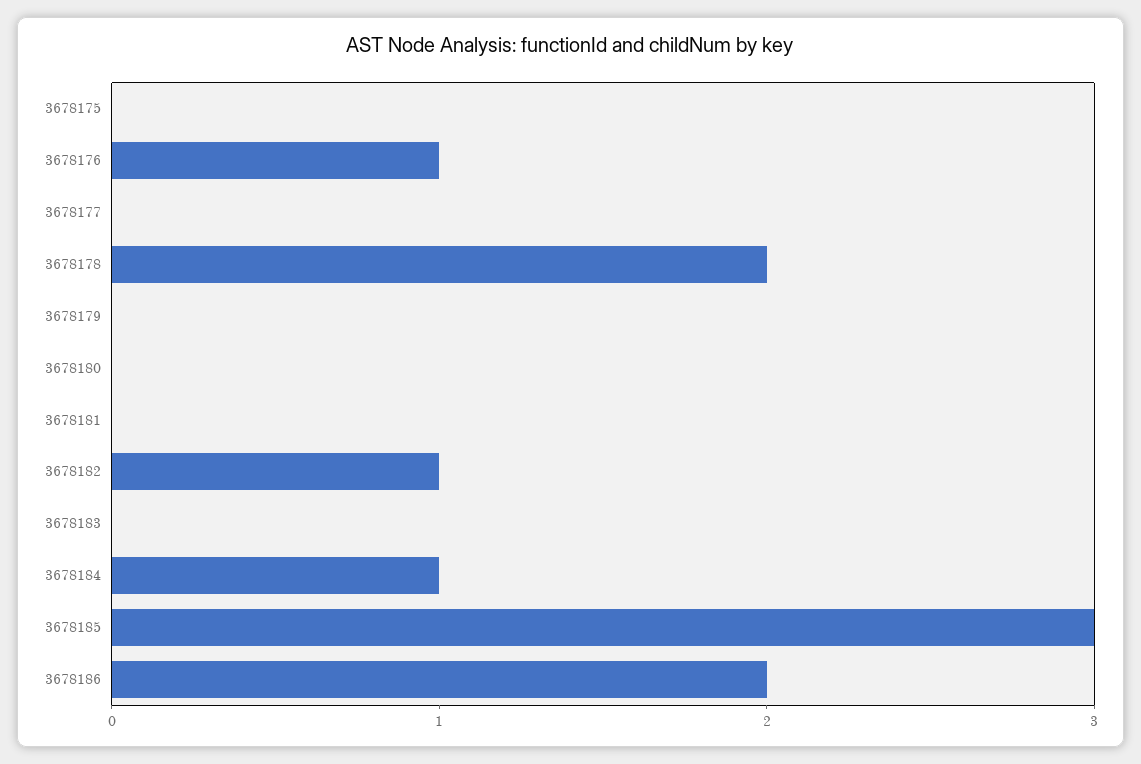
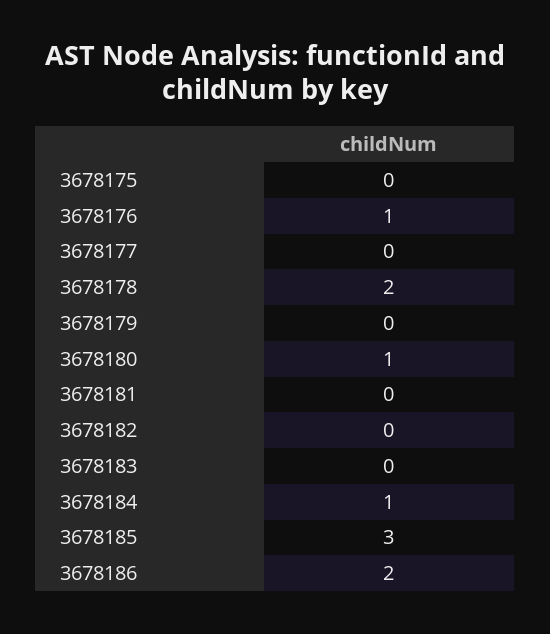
  {
    "3678175": 0,
    "3678176": 1,
    "3678177": 0,
    "3678178": 2,
    "3678179": 0,
-   "3678180": 0,
+   "3678180": 1,
    "3678181": 0,
-   "3678182": 1,
+   "3678182": 0,
    "3678183": 0,
    "3678184": 1,
    "3678185": 3,
    "3678186": 2
  }

